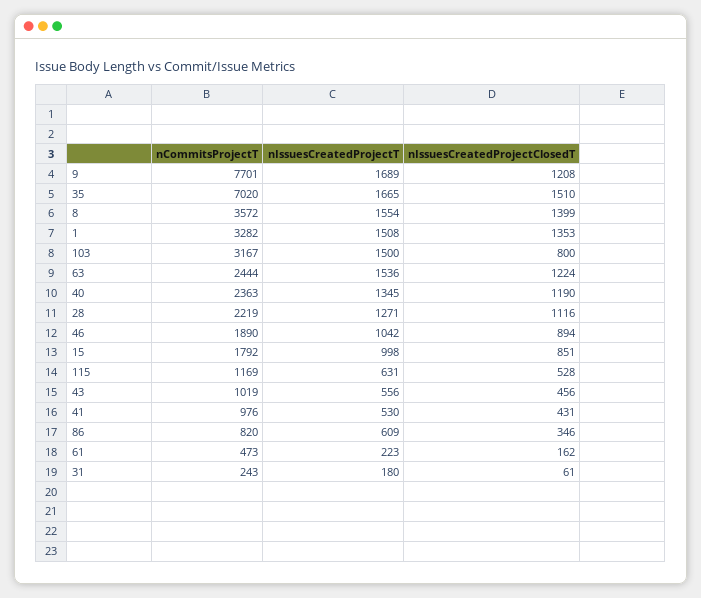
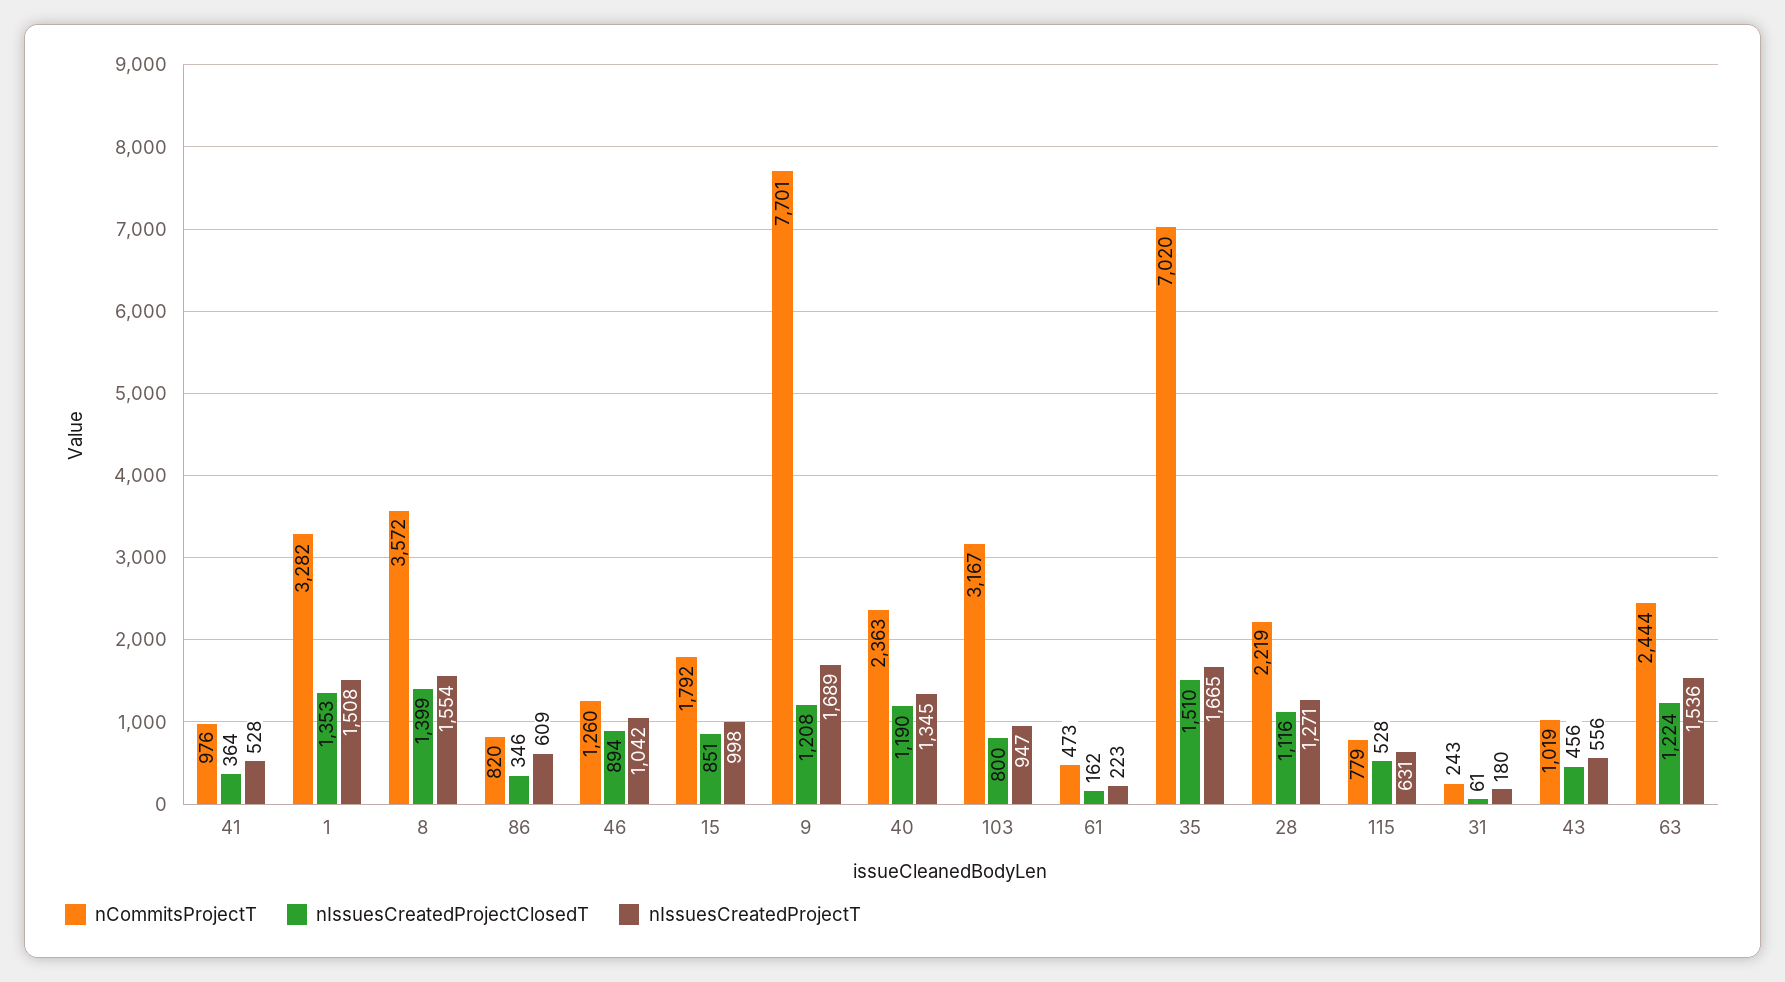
  {
    "nCommitsProjectT": {
      "9": 7701,
      "35": 7020,
      "8": 3572,
      "1": 3282,
      "103": 3167,
      "63": 2444,
      "40": 2363,
      "28": 2219,
-     "46": 1890,
+     "46": 1260,
      "15": 1792,
-     "115": 1169,
+     "115": 779,
      "43": 1019,
      "41": 976,
      "86": 820,
      "61": 473,
      "31": 243
    },
    "nIssuesCreatedProjectT": {
      "9": 1689,
      "35": 1665,
      "8": 1554,
      "1": 1508,
-     "103": 1500,
+     "103": 947,
      "63": 1536,
      "40": 1345,
      "28": 1271,
      "46": 1042,
      "15": 998,
      "115": 631,
      "43": 556,
-     "41": 530,
+     "41": 528,
      "86": 609,
      "61": 223,
      "31": 180
    },
    "nIssuesCreatedProjectClosedT": {
      "9": 1208,
      "35": 1510,
      "8": 1399,
      "1": 1353,
      "103": 800,
      "63": 1224,
      "40": 1190,
      "28": 1116,
      "46": 894,
      "15": 851,
      "115": 528,
      "43": 456,
-     "41": 431,
+     "41": 364,
      "86": 346,
      "61": 162,
      "31": 61
    }
  }

